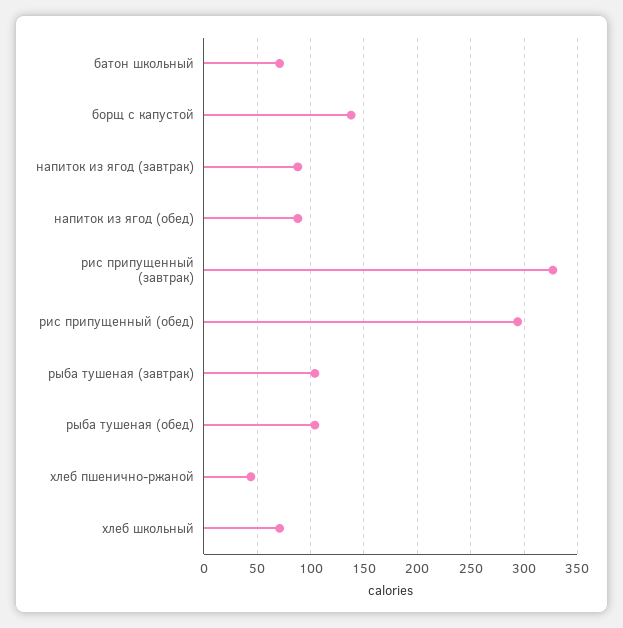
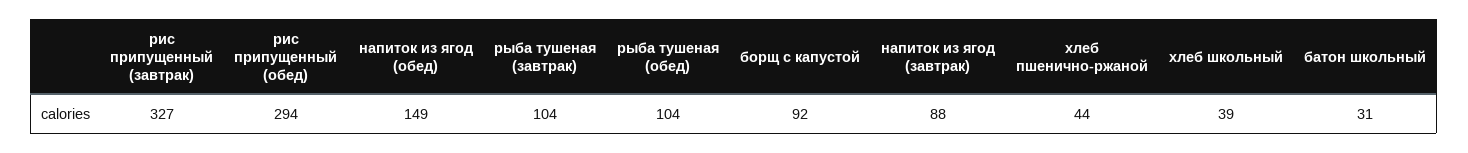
  {
-   "батон школьный": 70,
+   "батон школьный": 31,
-   "борщ с капустой": 140,
+   "борщ с капустой": 92,
    "напиток из ягод (завтрак)": 88,
-   "напиток из ягод (обед)": 90,
+   "напиток из ягод (обед)": 149,
    "рис припущенный (завтрак)": 327,
    "рис припущенный (обед)": 294,
    "рыба тушеная (завтрак)": 104,
    "рыба тушеная (обед)": 104,
    "хлеб пшенично-ржаной": 44,
-   "хлеб школьный": 70
+   "хлеб школьный": 39
  }

